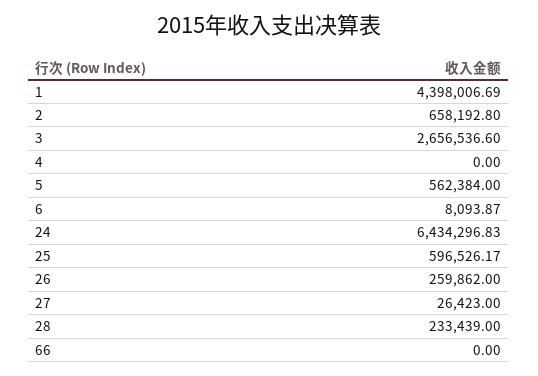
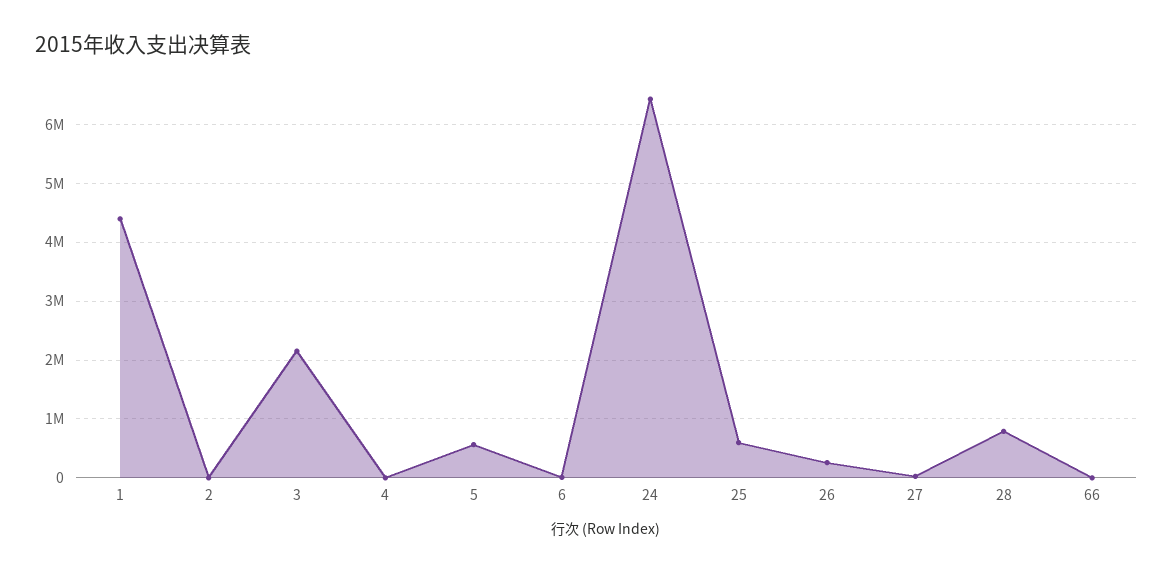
  {
    "1": 4398006.69,
-   "2": 658192.8,
+   "2": 0,
-   "3": 2656536.6,
+   "3": 2200000,
    "4": 0,
    "5": 562384,
    "6": 8093.87,
    "24": 6434296.83,
    "25": 596526.17,
    "26": 259862,
    "27": 26423,
-   "28": 233439,
+   "28": 800000,
    "66": 0
  }

